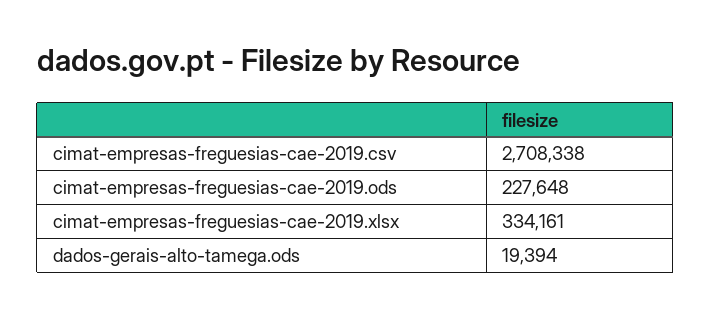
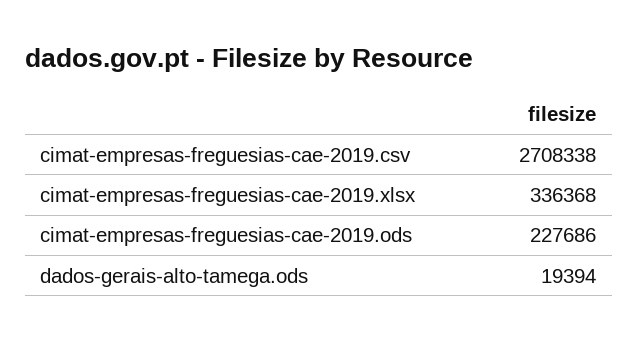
  {
    "cimat-empresas-freguesias-cae-2019.csv": 2708338,
-   "cimat-empresas-freguesias-cae-2019.ods": 227648,
+   "cimat-empresas-freguesias-cae-2019.ods": 227686,
-   "cimat-empresas-freguesias-cae-2019.xlsx": 334161,
+   "cimat-empresas-freguesias-cae-2019.xlsx": 336368,
    "dados-gerais-alto-tamega.ods": 19394
  }

